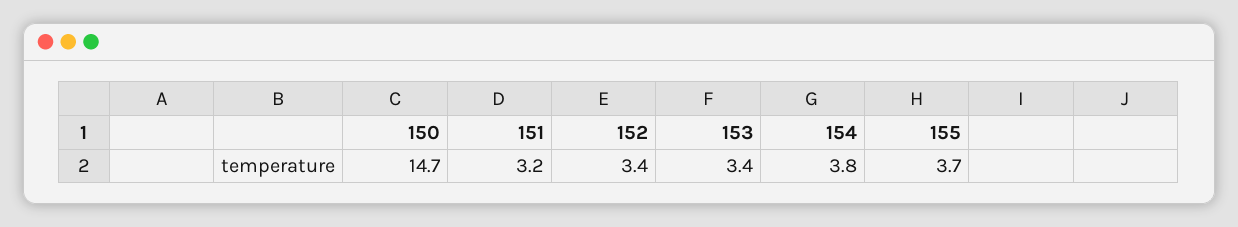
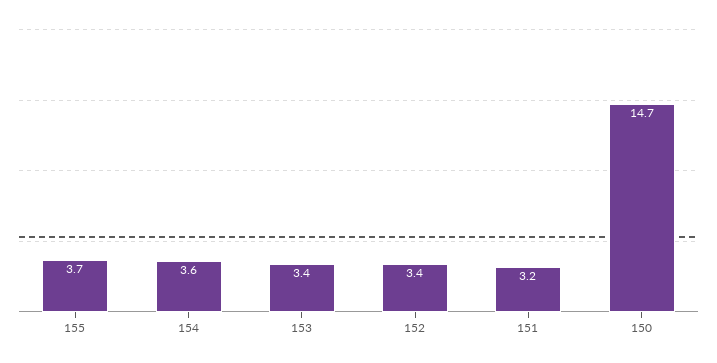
  {
    "150": 14.7,
    "151": 3.2,
    "152": 3.4,
    "153": 3.4,
-   "154": 3.8,
+   "154": 3.6,
    "155": 3.7
  }

